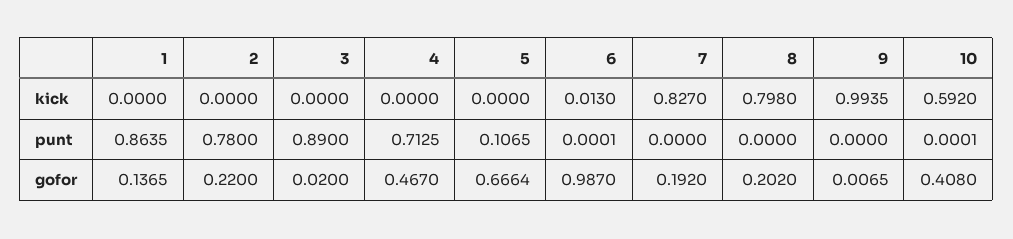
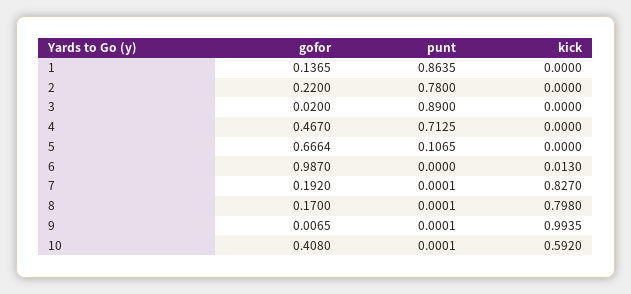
  {
    "1": {
      "kick": 0,
      "punt": 0.8635,
      "gofor": 0.1365
    },
    "2": {
      "kick": 0,
      "punt": 0.78,
      "gofor": 0.22
    },
    "3": {
      "kick": 0,
      "punt": 0.89,
      "gofor": 0.02
    },
    "4": {
      "kick": 0,
      "punt": 0.7125,
      "gofor": 0.467
    },
    "5": {
      "kick": 0,
      "punt": 0.1065,
      "gofor": 0.6664
    },
    "6": {
      "kick": 0.013,
-     "punt": 0.0001,
+     "punt": 0,
      "gofor": 0.987
    },
    "7": {
      "kick": 0.827,
-     "punt": 0,
+     "punt": 0.0001,
      "gofor": 0.192
    },
    "8": {
      "kick": 0.798,
-     "punt": 0,
+     "punt": 0.0001,
-     "gofor": 0.202
+     "gofor": 0.17
    },
    "9": {
      "kick": 0.9935,
-     "punt": 0,
+     "punt": 0.0001,
      "gofor": 0.0065
    },
    "10": {
      "kick": 0.592,
      "punt": 0.0001,
      "gofor": 0.408
    }
  }

